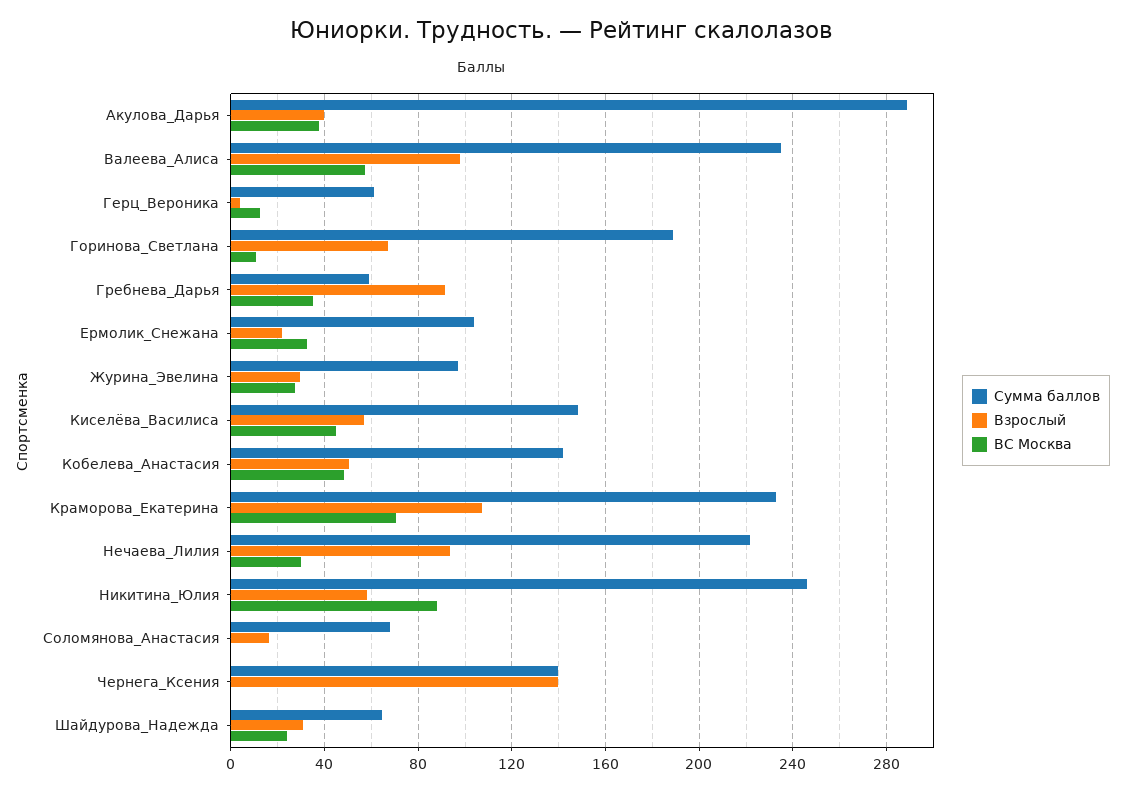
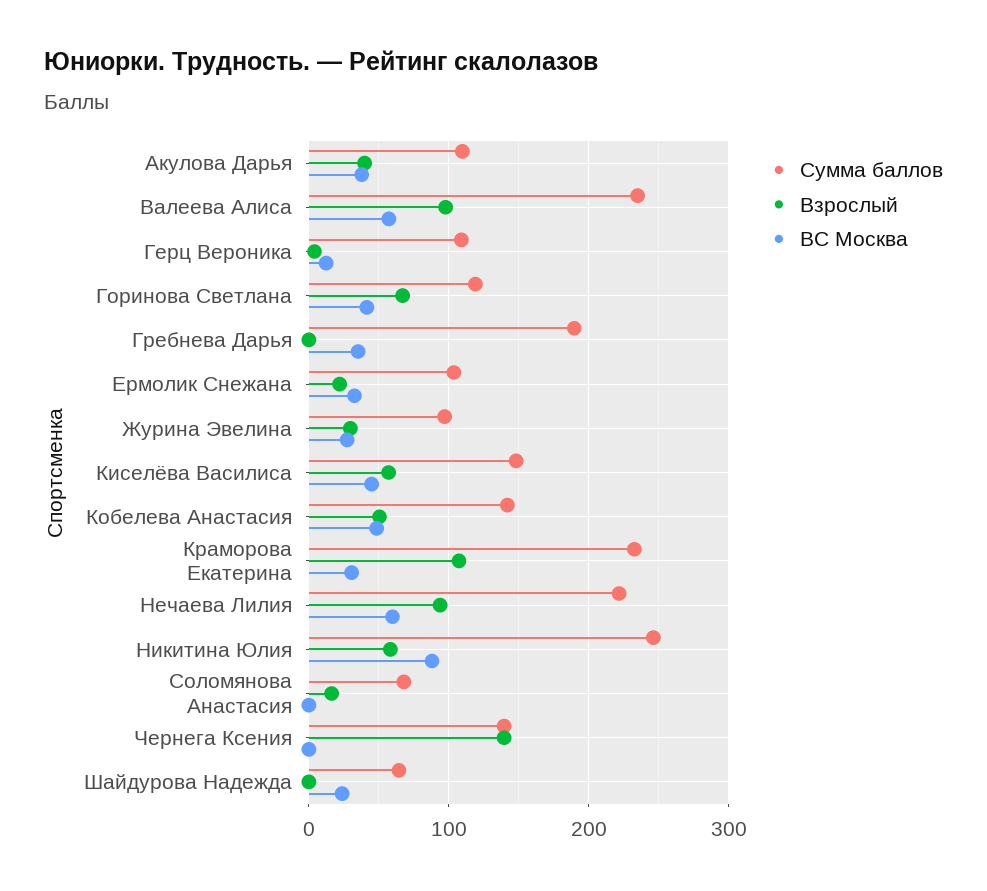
  {
    "Сумма баллов": {
-     "Акулова_Дарья": 290,
+     "Акулова_Дарья": 110,
      "Валеева_Алиса": 235,
-     "Герц_Вероника": 60,
+     "Герц_Вероника": 110,
-     "Горинова_Светлана": 190,
+     "Горинова_Светлана": 120,
-     "Гребнева_Дарья": 60,
+     "Гребнева_Дарья": 190,
      "Ермолик_Снежана": 105,
      "Журина_Эвелина": 95,
      "Киселёва_Василиса": 150,
      "Кобелева_Анастасия": 140,
      "Краморова_Екатерина": 235,
      "Нечаева_Лилия": 220,
      "Никитина_Юлия": 245,
      "Соломянова_Анастасия": 70,
      "Чернега_Ксения": 140,
      "Шайдурова_Надежда": 65
    },
    "Взрослый": {
      "Акулова_Дарья": 40,
      "Валеева_Алиса": 100,
      "Герц_Вероника": 5,
      "Горинова_Светлана": 65,
-     "Гребнева_Дарья": 90,
+     "Гребнева_Дарья": 0,
      "Ермолик_Снежана": 20,
      "Журина_Эвелина": 30,
      "Киселёва_Василиса": 55,
      "Кобелева_Анастасия": 50,
      "Краморова_Екатерина": 105,
      "Нечаева_Лилия": 95,
      "Никитина_Юлия": 60,
      "Соломянова_Анастасия": 15,
      "Чернега_Ксения": 140,
-     "Шайдурова_Надежда": 30
+     "Шайдурова_Надежда": 0
    },
    "ВС Москва": {
      "Акулова_Дарья": 40,
      "Валеева_Алиса": 55,
      "Герц_Вероника": 10,
-     "Горинова_Светлана": 10,
+     "Горинова_Светлана": 40,
      "Гребнева_Дарья": 35,
      "Ермолик_Снежана": 35,
      "Журина_Эвелина": 25,
      "Киселёва_Василиса": 45,
      "Кобелева_Анастасия": 50,
-     "Краморова_Екатерина": 70,
+     "Краморова_Екатерина": 30,
-     "Нечаева_Лилия": 30,
+     "Нечаева_Лилия": 60,
      "Никитина_Юлия": 90,
      "Соломянова_Анастасия": 0,
      "Чернега_Ксения": 0,
      "Шайдурова_Надежда": 25
    }
  }

